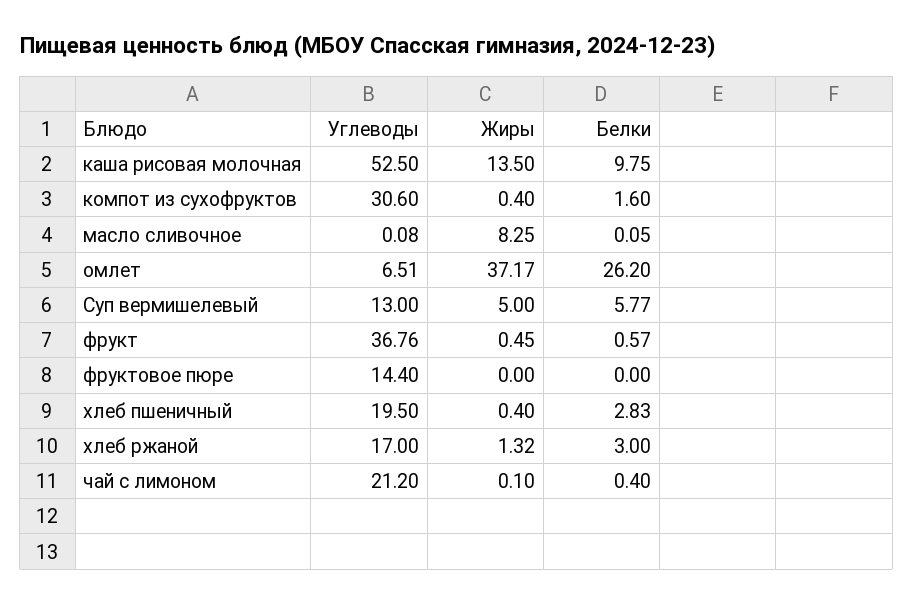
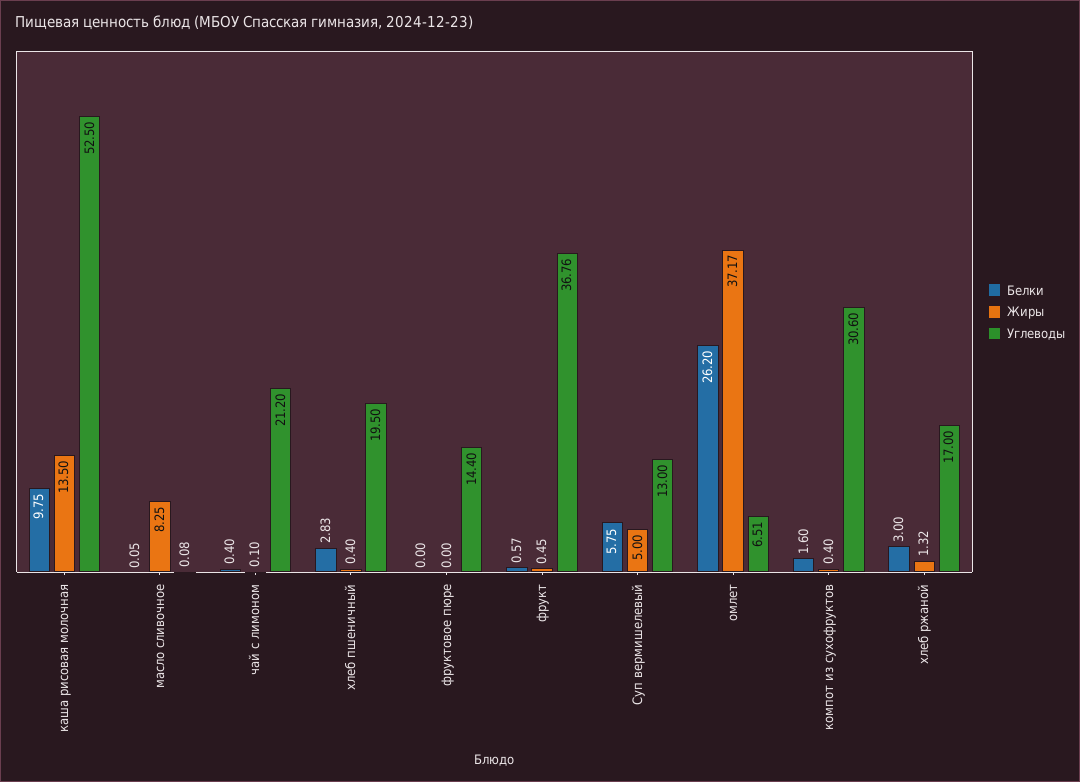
  {
    "Углеводы": {
      "каша рисовая молочная": 52.5,
      "компот из сухофруктов": 30.6,
      "масло сливочное": 0.08,
      "омлет": 6.51,
      "Суп вермишелевый": 13,
      "фрукт": 36.76,
      "фруктовое пюре": 14.4,
      "хлеб пшеничный": 19.5,
      "хлеб ржаной": 17,
      "чай с лимоном": 21.2
    },
    "Жиры": {
      "каша рисовая молочная": 13.5,
      "компот из сухофруктов": 0.4,
      "масло сливочное": 8.25,
      "омлет": 37.17,
      "Суп вермишелевый": 5,
      "фрукт": 0.45,
      "фруктовое пюре": 0,
      "хлеб пшеничный": 0.4,
      "хлеб ржаной": 1.32,
      "чай с лимоном": 0.1
    },
    "Белки": {
      "каша рисовая молочная": 9.75,
      "компот из сухофруктов": 1.6,
      "масло сливочное": 0.05,
      "омлет": 26.2,
-     "Суп вермишелевый": 5.77,
+     "Суп вермишелевый": 5.75,
      "фрукт": 0.57,
      "фруктовое пюре": 0,
      "хлеб пшеничный": 2.83,
      "хлеб ржаной": 3,
      "чай с лимоном": 0.4
    }
  }

